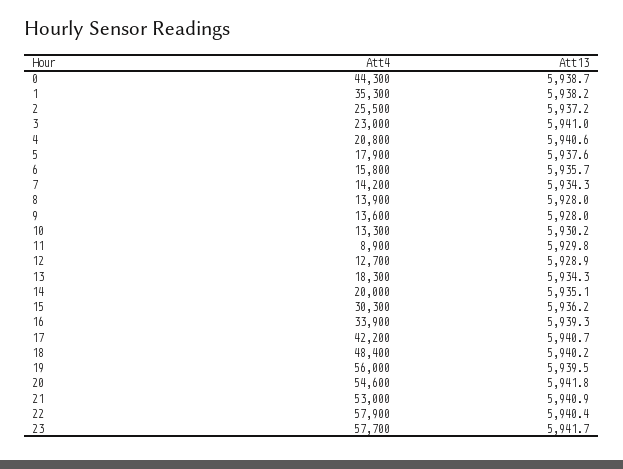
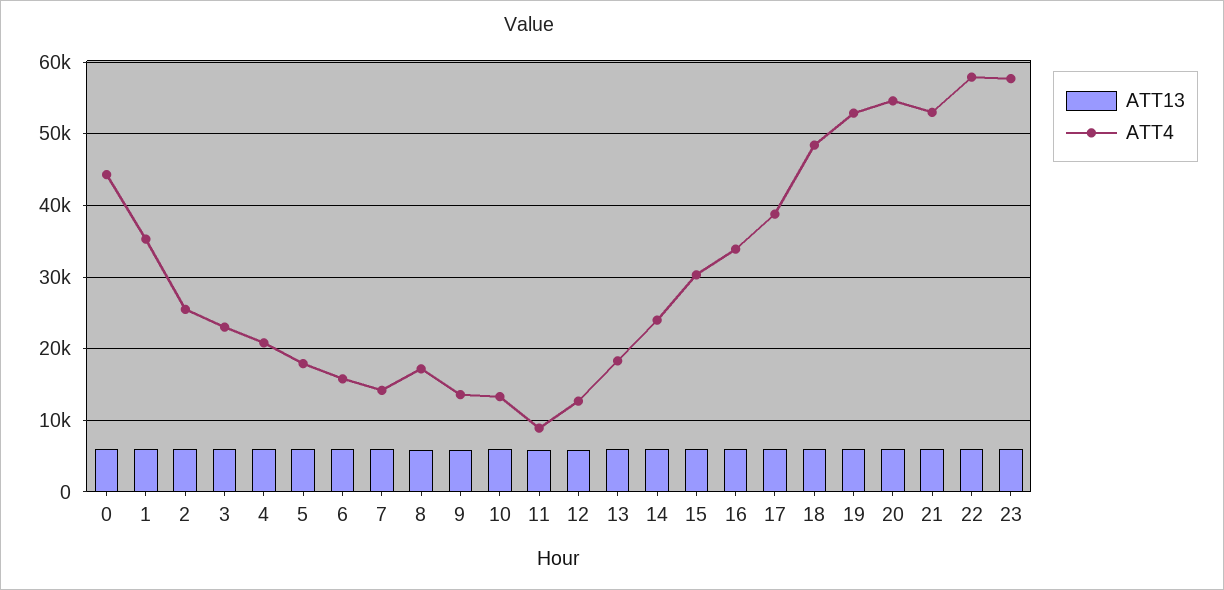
  {
    "Att4": {
      "0": 44300,
      "1": 35300,
      "2": 25500,
      "3": 23000,
      "4": 20800,
      "5": 17900,
      "6": 15800,
      "7": 14200,
-     "8": 13900,
+     "8": 17000,
      "9": 13600,
      "10": 13300,
      "11": 8900,
      "12": 12700,
      "13": 18300,
-     "14": 20000,
+     "14": 24000,
      "15": 30300,
      "16": 33900,
-     "17": 42200,
+     "17": 39000,
      "18": 48400,
-     "19": 56000,
+     "19": 53000,
      "20": 54600,
      "21": 53000,
      "22": 57900,
      "23": 57700
    },
    "Att13": {
      "0": 5938.7,
      "1": 5938.2,
      "2": 5937.2,
      "3": 5941,
      "4": 5940.6,
      "5": 5937.6,
      "6": 5935.7,
      "7": 5934.3,
      "8": 5928,
      "9": 5928,
      "10": 5930.2,
      "11": 5929.8,
      "12": 5928.9,
      "13": 5934.3,
      "14": 5935.1,
      "15": 5936.2,
      "16": 5939.3,
      "17": 5940.7,
      "18": 5940.2,
      "19": 5939.5,
      "20": 5941.8,
      "21": 5940.9,
      "22": 5940.4,
      "23": 5941.7
    }
  }

